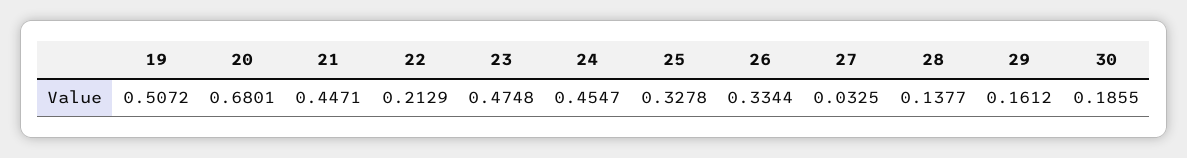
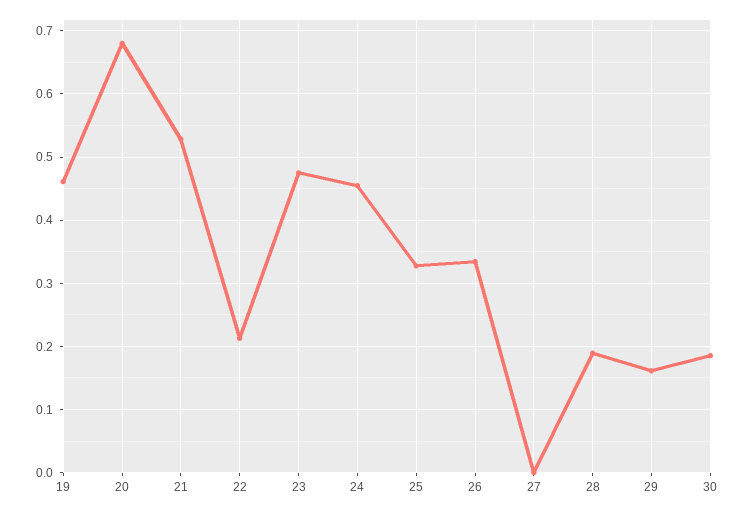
  {
-   "19": 0.5072,
+   "19": 0.46,
    "20": 0.6801,
-   "21": 0.4471,
+   "21": 0.53,
    "22": 0.2129,
    "23": 0.4748,
    "24": 0.4547,
    "25": 0.3278,
    "26": 0.3344,
-   "27": 0.0325,
+   "27": 0,
-   "28": 0.1377,
+   "28": 0.19,
    "29": 0.1612,
    "30": 0.1855
  }

